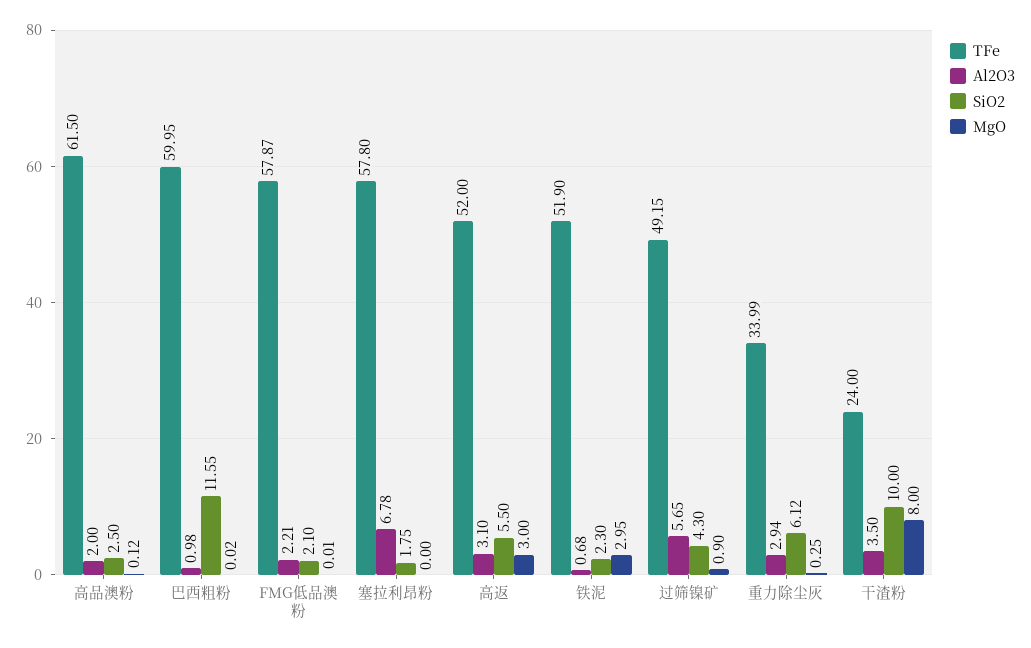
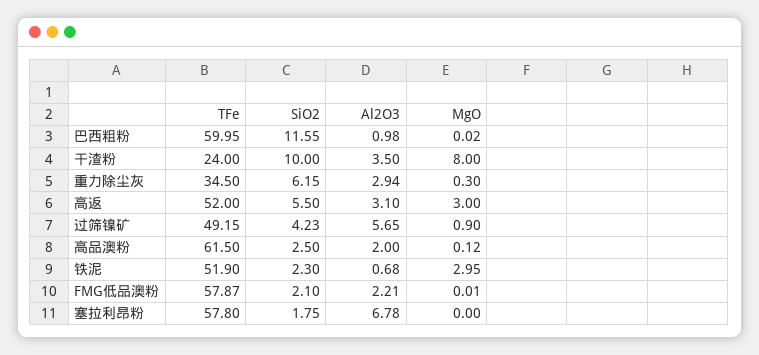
  {
    "TFe": {
      "高品澳粉": 61.5,
      "巴西粗粉": 59.95,
      "FMG低品澳粉": 57.87,
      "塞拉利昂粉": 57.8,
      "高返": 52,
      "铁泥": 51.9,
      "过筛镍矿": 49.15,
-     "重力除尘灰": 33.99,
+     "重力除尘灰": 34.5,
      "干渣粉": 24
    },
    "Al2O3": {
      "高品澳粉": 2,
      "巴西粗粉": 0.98,
      "FMG低品澳粉": 2.21,
      "塞拉利昂粉": 6.78,
      "高返": 3.1,
      "铁泥": 0.68,
      "过筛镍矿": 5.65,
      "重力除尘灰": 2.94,
      "干渣粉": 3.5
    },
    "SiO2": {
      "高品澳粉": 2.5,
      "巴西粗粉": 11.55,
      "FMG低品澳粉": 2.1,
      "塞拉利昂粉": 1.75,
      "高返": 5.5,
      "铁泥": 2.3,
-     "过筛镍矿": 4.3,
+     "过筛镍矿": 4.23,
-     "重力除尘灰": 6.12,
+     "重力除尘灰": 6.15,
      "干渣粉": 10
    },
    "MgO": {
      "高品澳粉": 0.12,
      "巴西粗粉": 0.02,
      "FMG低品澳粉": 0.01,
      "塞拉利昂粉": 0,
      "高返": 3,
      "铁泥": 2.95,
      "过筛镍矿": 0.9,
-     "重力除尘灰": 0.25,
+     "重力除尘灰": 0.3,
      "干渣粉": 8
    }
  }

